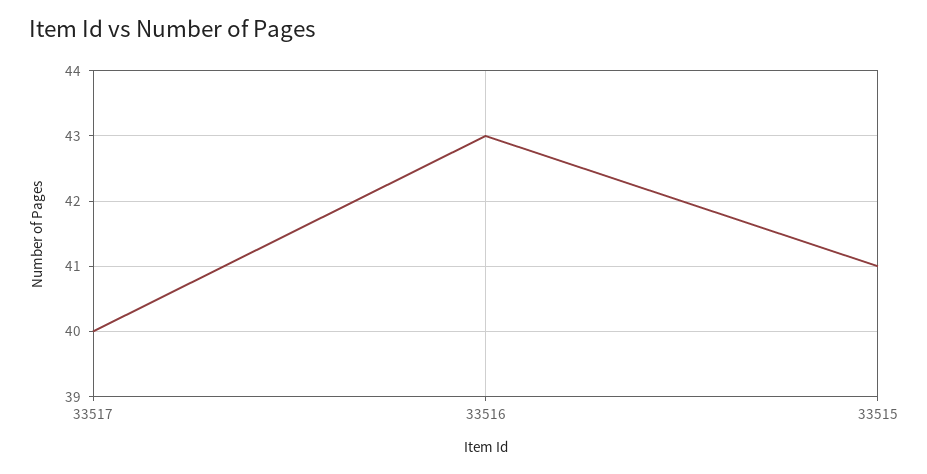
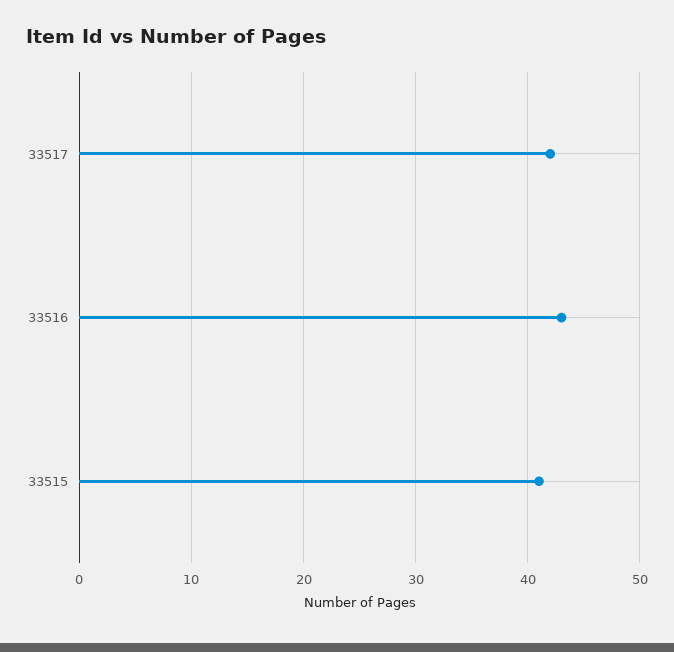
  {
-   "33517": 40,
+   "33517": 42,
    "33516": 43,
    "33515": 41
  }

